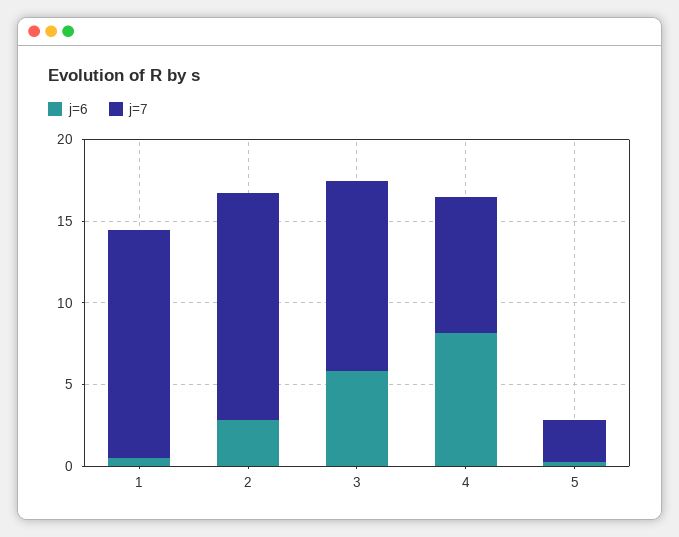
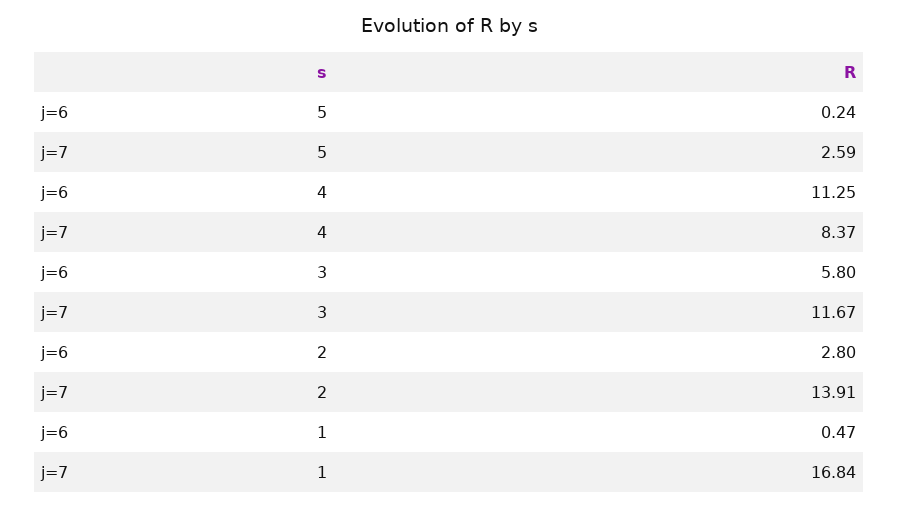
  {
    "j=6": {
      "1": 0.47,
      "2": 2.8,
      "3": 5.8,
-     "4": 8,
+     "4": 11.25,
      "5": 0.24
    },
    "j=7": {
-     "1": 14,
+     "1": 16.84,
      "2": 13.91,
      "3": 11.67,
      "4": 8.37,
      "5": 2.59
    }
  }

